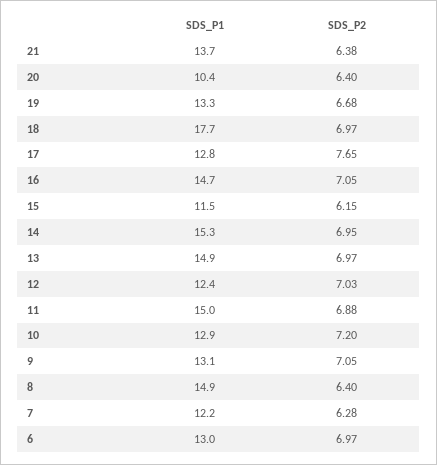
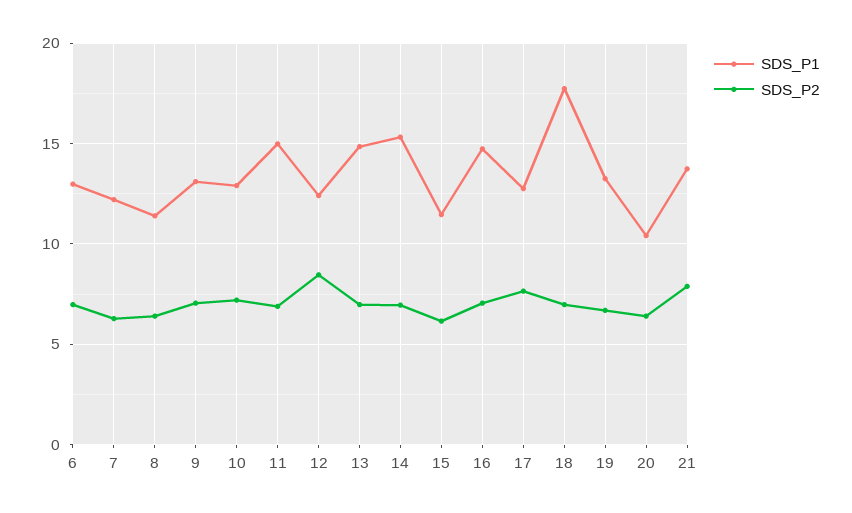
  {
    "SDS_P1": {
      "21": 13.7,
      "20": 10.4,
      "19": 13.3,
      "18": 17.7,
      "17": 12.8,
      "16": 14.7,
      "15": 11.5,
      "14": 15.3,
      "13": 14.9,
      "12": 12.4,
      "11": 15,
      "10": 12.9,
      "9": 13.1,
-     "8": 14.9,
+     "8": 11.5,
      "7": 12.2,
      "6": 13
    },
    "SDS_P2": {
-     "21": 6.38,
+     "21": 8,
      "20": 6.4,
      "19": 6.68,
      "18": 6.97,
      "17": 7.65,
      "16": 7.05,
      "15": 6.15,
      "14": 6.95,
      "13": 6.97,
-     "12": 7.03,
+     "12": 8.5,
      "11": 6.88,
      "10": 7.2,
      "9": 7.05,
      "8": 6.4,
      "7": 6.28,
      "6": 6.97
    }
  }

